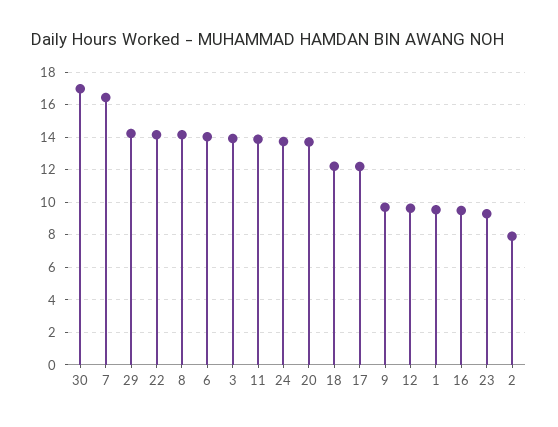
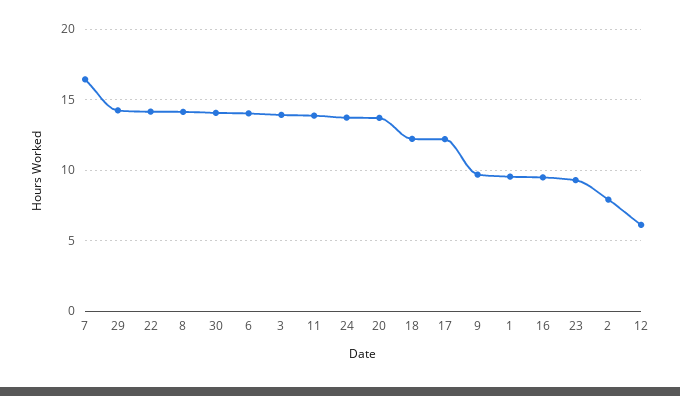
  {
-   "30": 17,
+   "30": 14,
    "7": 16.5,
    "29": 14,
    "22": 14,
    "8": 14,
    "6": 14,
    "3": 14,
    "11": 14,
    "24": 13.5,
    "20": 13.5,
    "18": 12,
    "17": 12,
    "9": 9.5,
-   "12": 9.5,
+   "12": 6,
    "1": 9.5,
    "16": 9.5,
    "23": 9.5,
    "2": 8
  }

